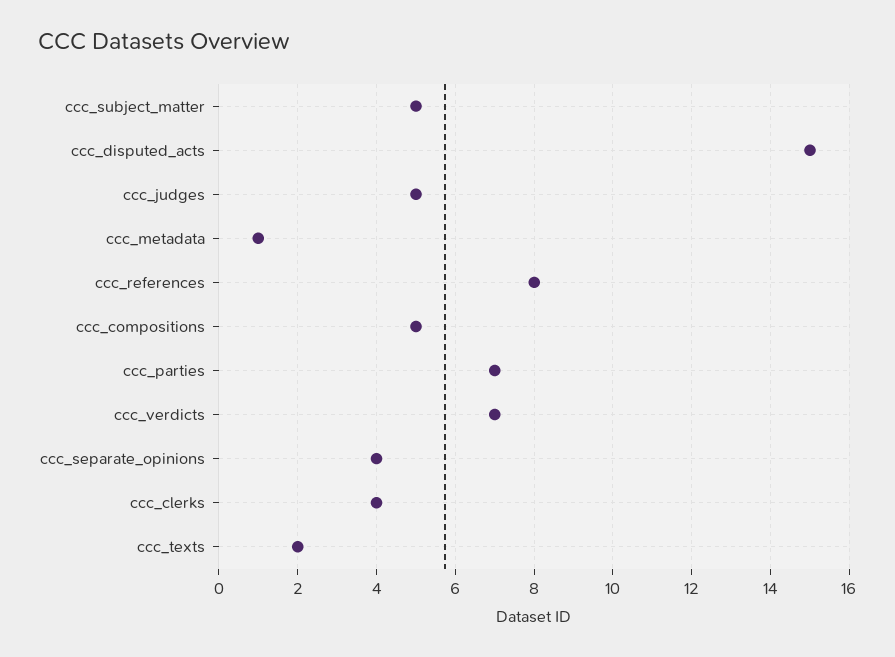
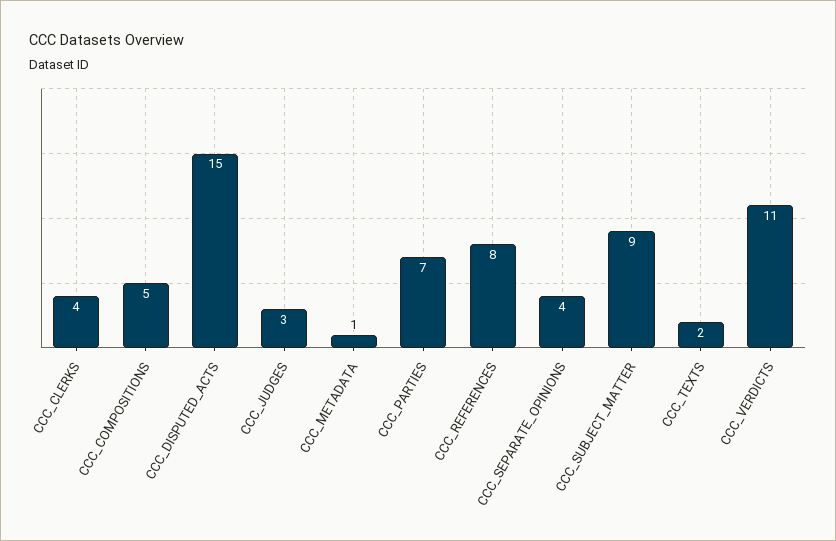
  {
-   "ccc_subject_matter": 5,
+   "ccc_subject_matter": 9,
    "ccc_disputed_acts": 15,
-   "ccc_judges": 5,
+   "ccc_judges": 3,
    "ccc_metadata": 1,
    "ccc_references": 8,
    "ccc_compositions": 5,
    "ccc_parties": 7,
-   "ccc_verdicts": 7,
+   "ccc_verdicts": 11,
    "ccc_separate_opinions": 4,
    "ccc_clerks": 4,
    "ccc_texts": 2
  }

